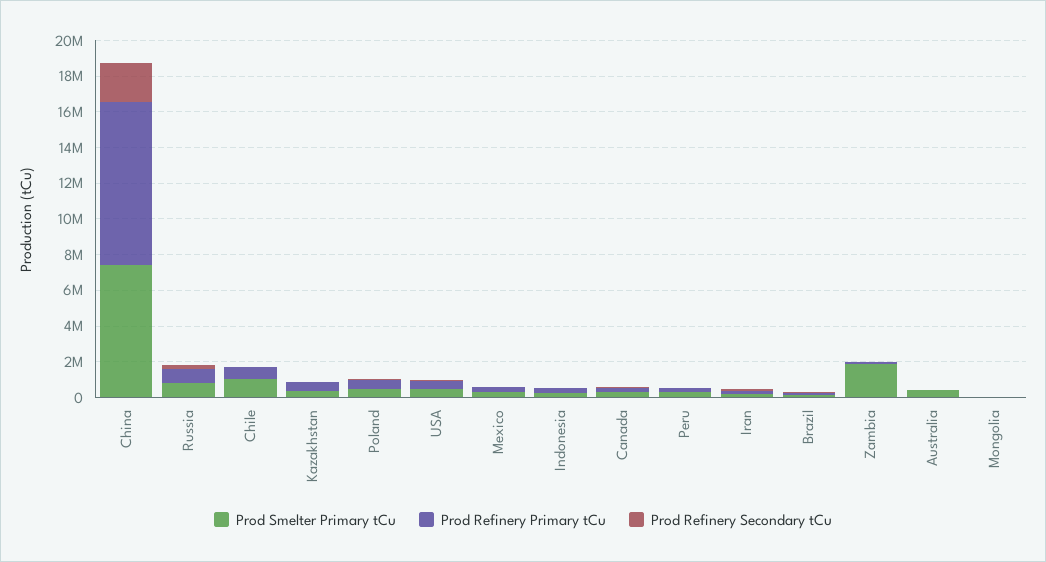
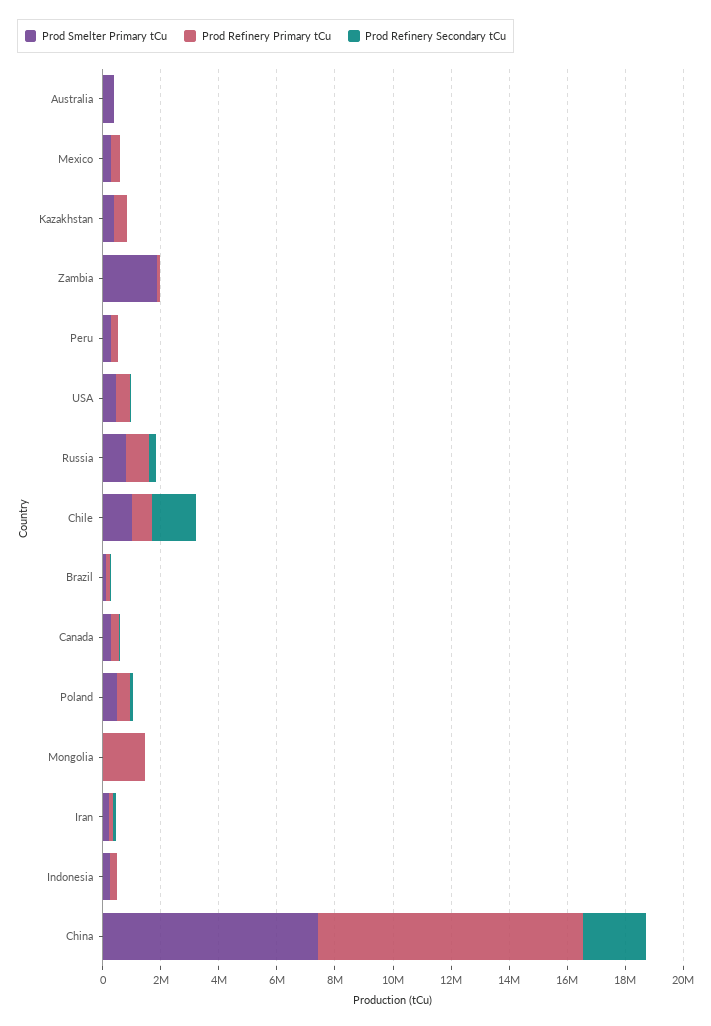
  {
    "Prod Smelter Primary tCu": {
      "China": 7500000,
      "Russia": 1000000,
      "Chile": 1000000,
      "Kazakhstan": 500000,
      "Poland": 500000,
      "USA": 500000,
      "Mexico": 500000,
      "Indonesia": 0,
      "Canada": 500000,
      "Peru": 500000,
      "Iran": 0,
      "Brazil": 0,
      "Zambia": 2000000,
      "Australia": 500000,
      "Mongolia": 0
    },
    "Prod Refinery Primary tCu": {
      "China": 9000000,
      "Russia": 1000000,
      "Chile": 500000,
      "Kazakhstan": 500000,
      "Poland": 500000,
      "USA": 500000,
      "Mexico": 500000,
      "Indonesia": 500000,
      "Canada": 500000,
      "Peru": 0,
      "Iran": 0,
      "Brazil": 0,
      "Zambia": 0,
      "Australia": 0,
-     "Mongolia": 0
+     "Mongolia": 1500000
    },
    "Prod Refinery Secondary tCu": {
      "China": 2000000,
      "Russia": 0,
-     "Chile": 0,
+     "Chile": 1500000,
      "Kazakhstan": 0,
      "Poland": 0,
      "USA": 0,
      "Mexico": 0,
      "Indonesia": 0,
      "Canada": 0,
      "Peru": 0,
      "Iran": 0,
      "Brazil": 0,
      "Zambia": 0,
      "Australia": 0,
      "Mongolia": 0
    }
  }

